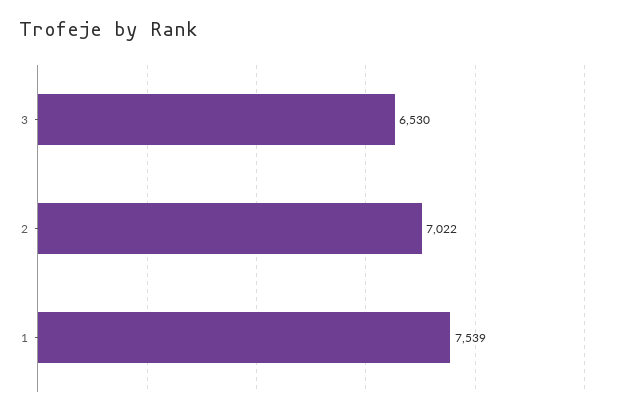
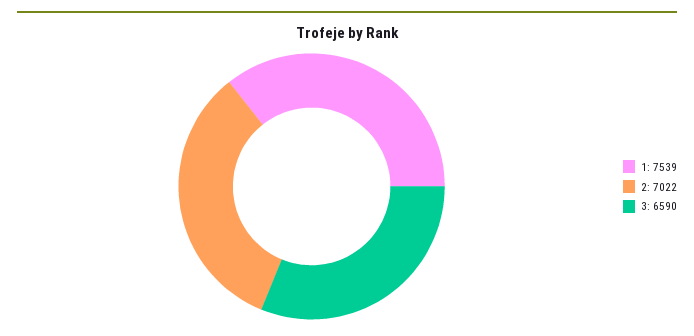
  {
-   "3": 6530,
+   "3": 6590,
    "2": 7022,
    "1": 7539
  }

